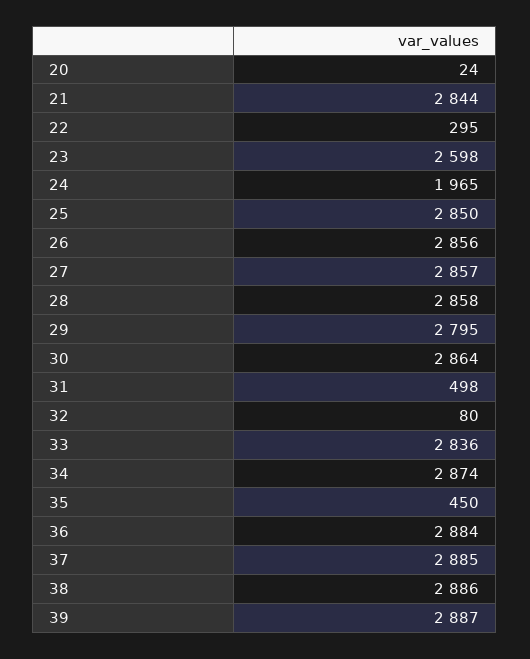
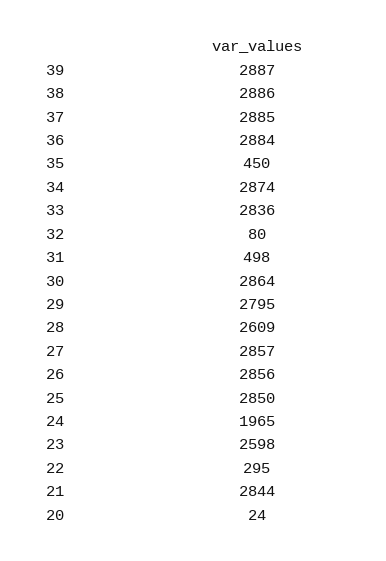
  {
    "20": 24,
    "21": 2844,
    "22": 295,
    "23": 2598,
    "24": 1965,
    "25": 2850,
    "26": 2856,
    "27": 2857,
-   "28": 2858,
+   "28": 2609,
    "29": 2795,
    "30": 2864,
    "31": 498,
    "32": 80,
    "33": 2836,
    "34": 2874,
    "35": 450,
    "36": 2884,
    "37": 2885,
    "38": 2886,
    "39": 2887
  }

